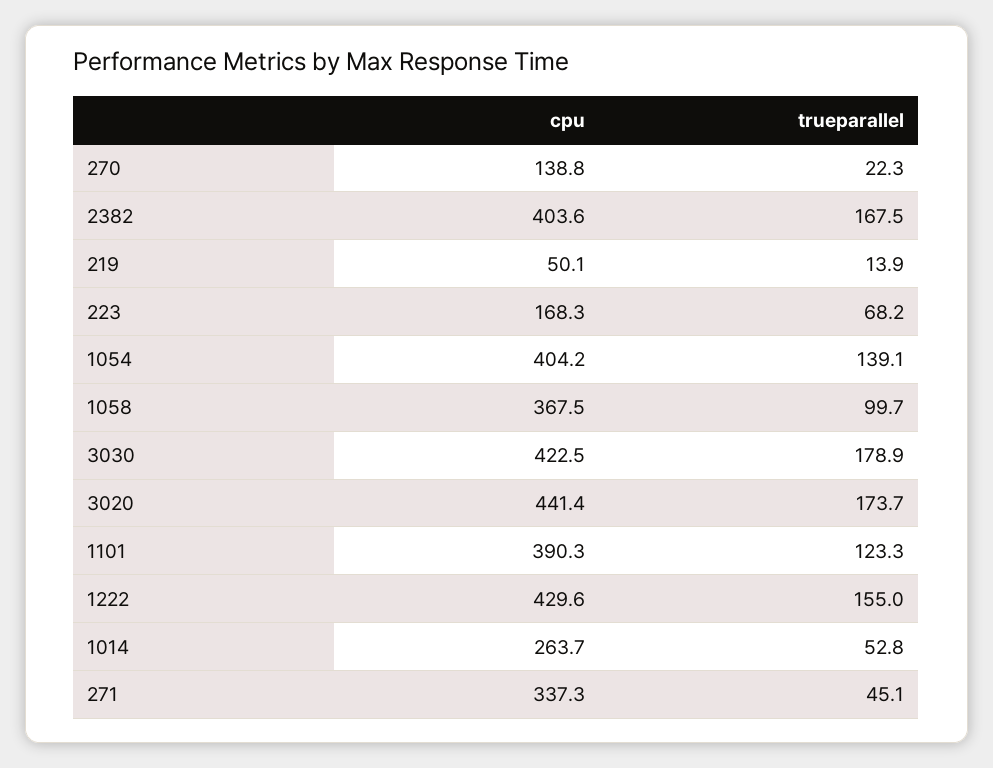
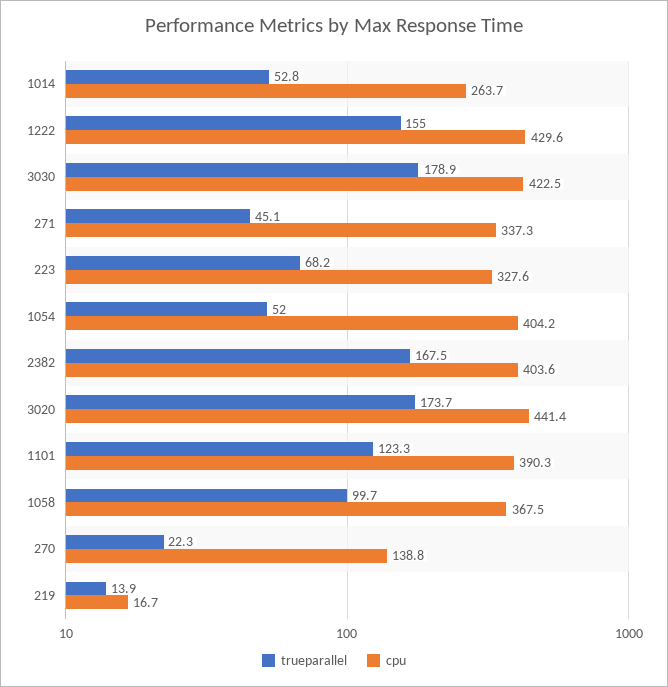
  {
    "cpu": {
      "270": 138.8,
      "2382": 403.6,
-     "219": 50.1,
+     "219": 16.7,
-     "223": 168.3,
+     "223": 327.6,
      "1054": 404.2,
      "1058": 367.5,
      "3030": 422.5,
      "3020": 441.4,
      "1101": 390.3,
      "1222": 429.6,
      "1014": 263.7,
      "271": 337.3
    },
    "trueparallel": {
      "270": 22.3,
      "2382": 167.5,
      "219": 13.9,
      "223": 68.2,
-     "1054": 139.1,
+     "1054": 52,
      "1058": 99.7,
      "3030": 178.9,
      "3020": 173.7,
      "1101": 123.3,
      "1222": 155,
      "1014": 52.8,
      "271": 45.1
    }
  }

